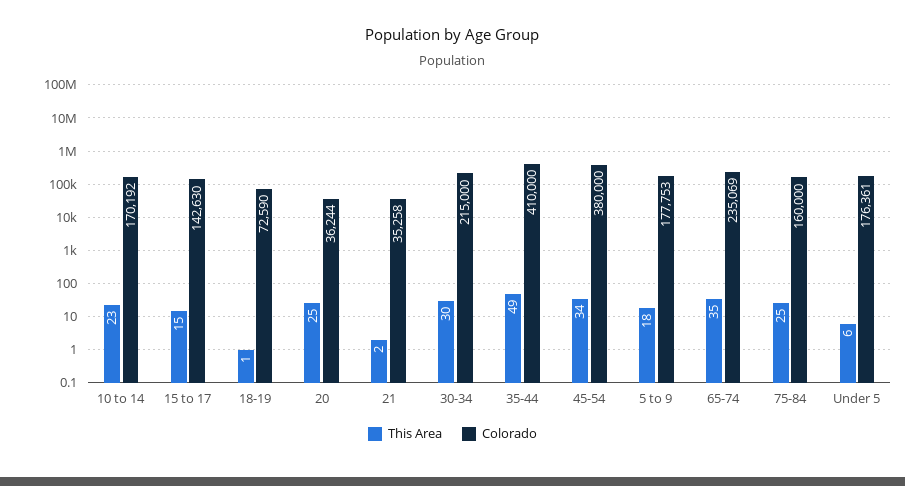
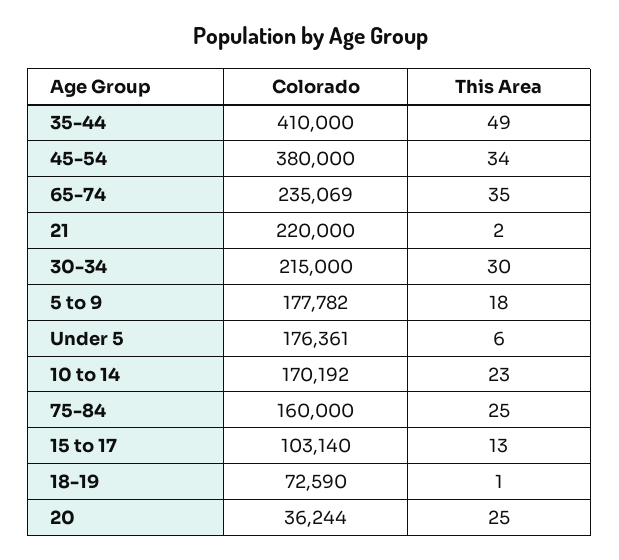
  {
    "This Area": {
      "10 to 14": 23,
-     "15 to 17": 15,
+     "15 to 17": 13,
      "18-19": 1,
      "20": 25,
      "21": 2,
      "30-34": 30,
      "35-44": 49,
      "45-54": 34,
      "5 to 9": 18,
      "65-74": 35,
      "75-84": 25,
      "Under 5": 6
    },
    "Colorado": {
      "10 to 14": 170192,
-     "15 to 17": 142630,
+     "15 to 17": 103140,
      "18-19": 72590,
      "20": 36244,
-     "21": 35258,
+     "21": 220000,
      "30-34": 215000,
      "35-44": 410000,
      "45-54": 380000,
-     "5 to 9": 177753,
+     "5 to 9": 177782,
      "65-74": 235069,
      "75-84": 160000,
      "Under 5": 176361
    }
  }

